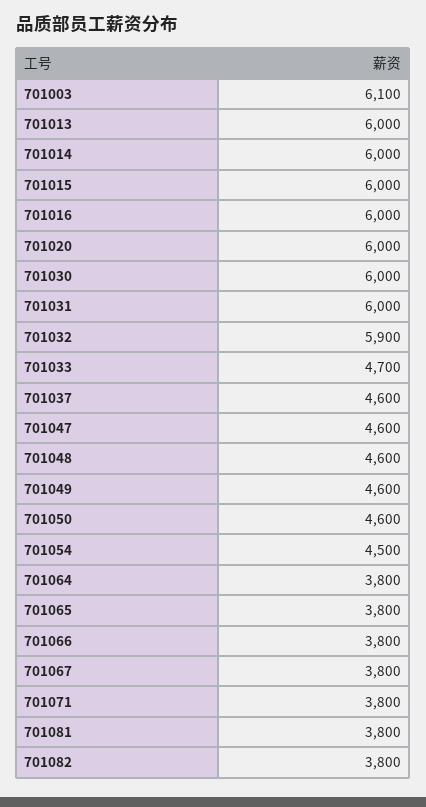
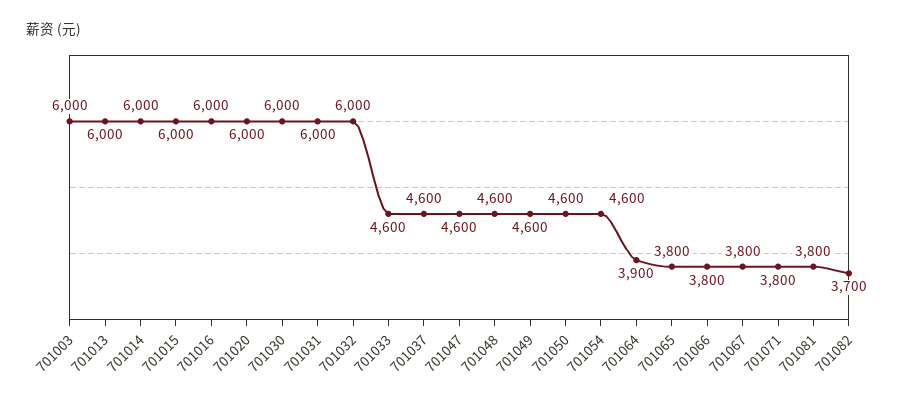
  {
-   "701003": 6100,
+   "701003": 6000,
    "701013": 6000,
    "701014": 6000,
    "701015": 6000,
    "701016": 6000,
    "701020": 6000,
    "701030": 6000,
    "701031": 6000,
-   "701032": 5900,
+   "701032": 6000,
-   "701033": 4700,
+   "701033": 4600,
    "701037": 4600,
    "701047": 4600,
    "701048": 4600,
    "701049": 4600,
    "701050": 4600,
-   "701054": 4500,
+   "701054": 4600,
-   "701064": 3800,
+   "701064": 3900,
    "701065": 3800,
    "701066": 3800,
    "701067": 3800,
    "701071": 3800,
    "701081": 3800,
-   "701082": 3800
+   "701082": 3700
  }

